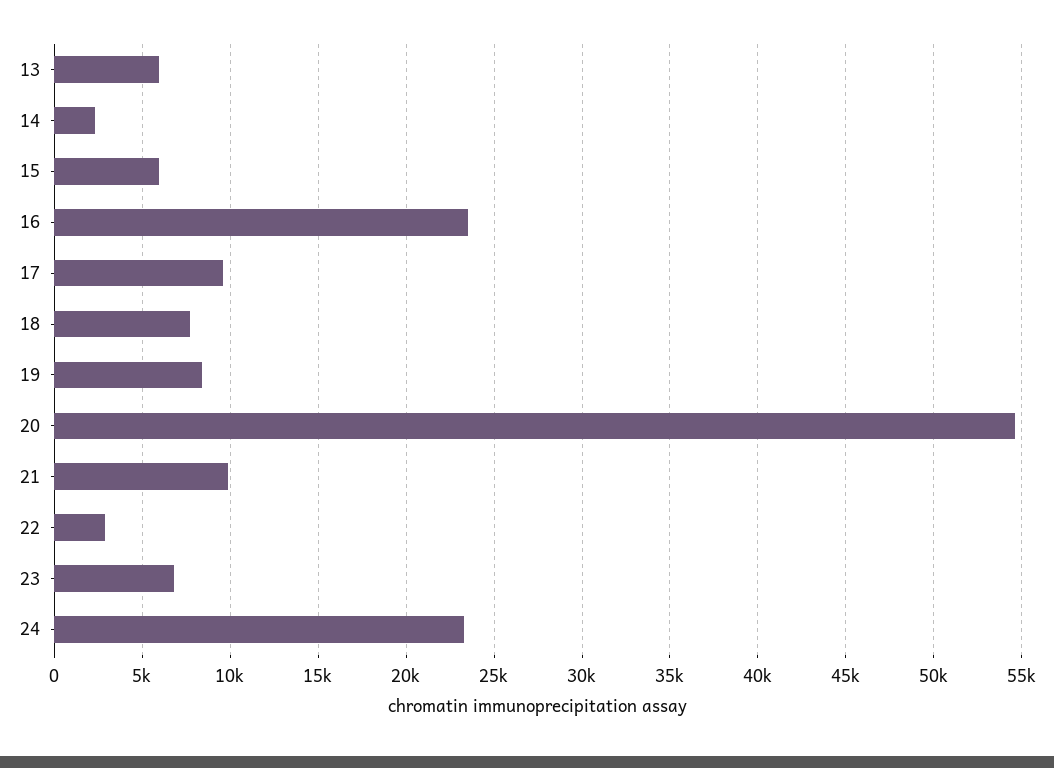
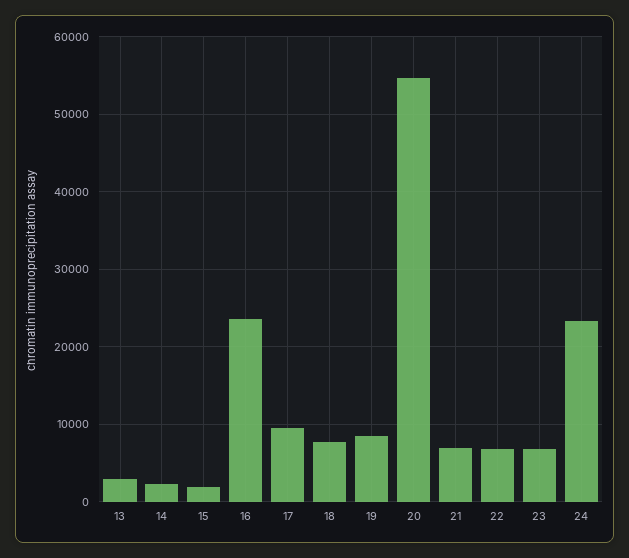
  {
-   "13": 6000,
+   "13": 3000,
    "14": 2500,
-   "15": 6000,
+   "15": 2000,
    "16": 23500,
    "17": 9500,
    "18": 7500,
    "19": 8500,
    "20": 54500,
-   "21": 10000,
+   "21": 7000,
-   "22": 3000,
+   "22": 7000,
    "23": 7000,
    "24": 23500
  }

